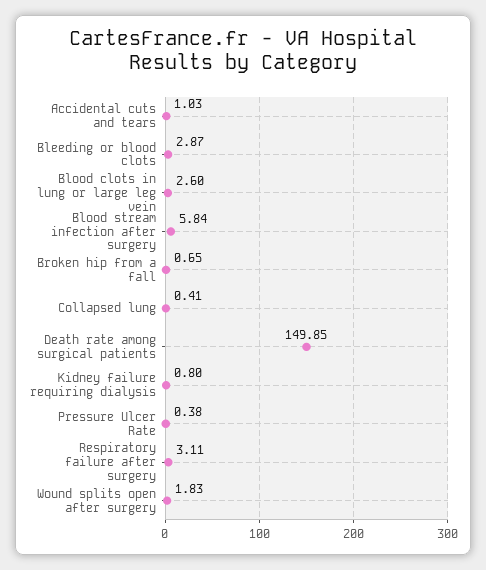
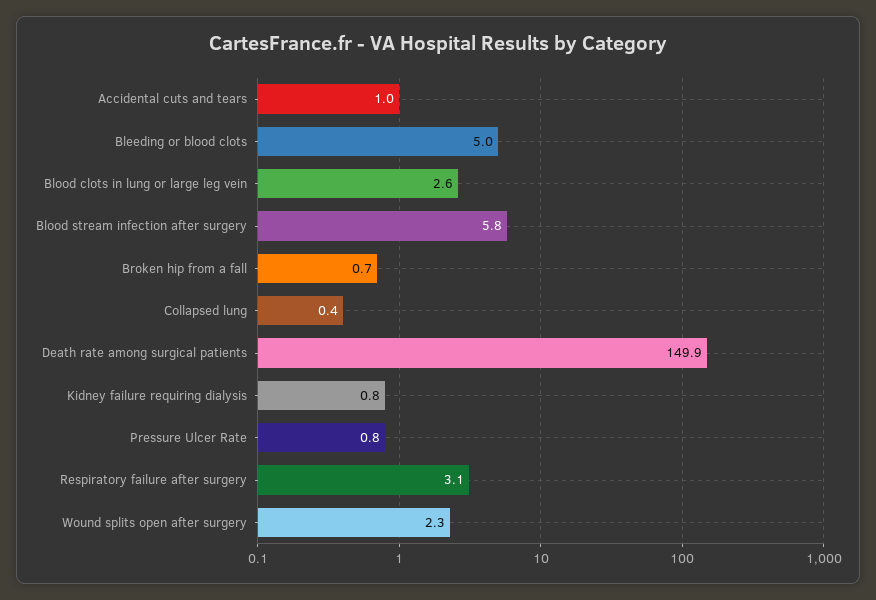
  {
    "Accidental cuts and tears": 1.03,
-   "Bleeding or blood clots": 2.87,
+   "Bleeding or blood clots": 5,
    "Blood clots in lung or large leg vein": 2.6,
    "Blood stream infection after surgery": 5.84,
    "Broken hip from a fall": 0.65,
    "Collapsed lung": 0.41,
    "Death rate among surgical patients": 149.85,
    "Kidney failure requiring dialysis": 0.8,
-   "Pressure Ulcer Rate": 0.38,
+   "Pressure Ulcer Rate": 0.8,
    "Respiratory failure after surgery": 3.11,
-   "Wound splits open after surgery": 1.83
+   "Wound splits open after surgery": 2.3
  }

